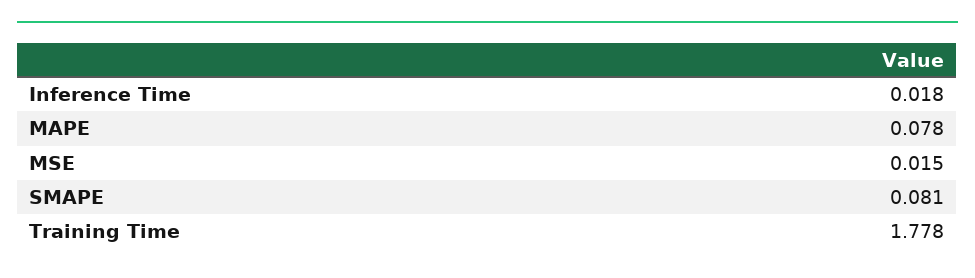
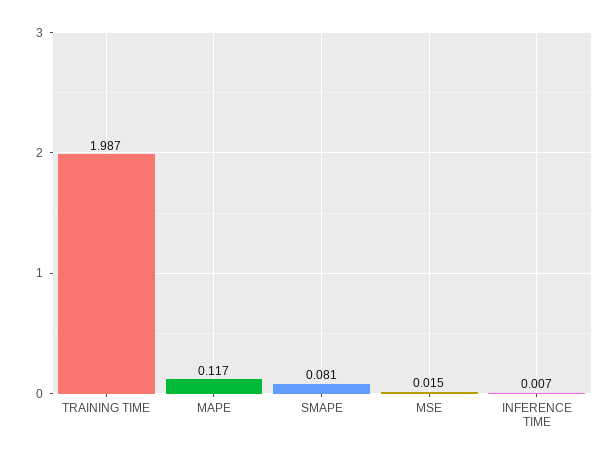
  {
-   "Inference Time": 0.018,
+   "Inference Time": 0.007,
-   "MAPE": 0.078,
+   "MAPE": 0.117,
    "MSE": 0.015,
    "SMAPE": 0.081,
-   "Training Time": 1.778
+   "Training Time": 1.987
  }

